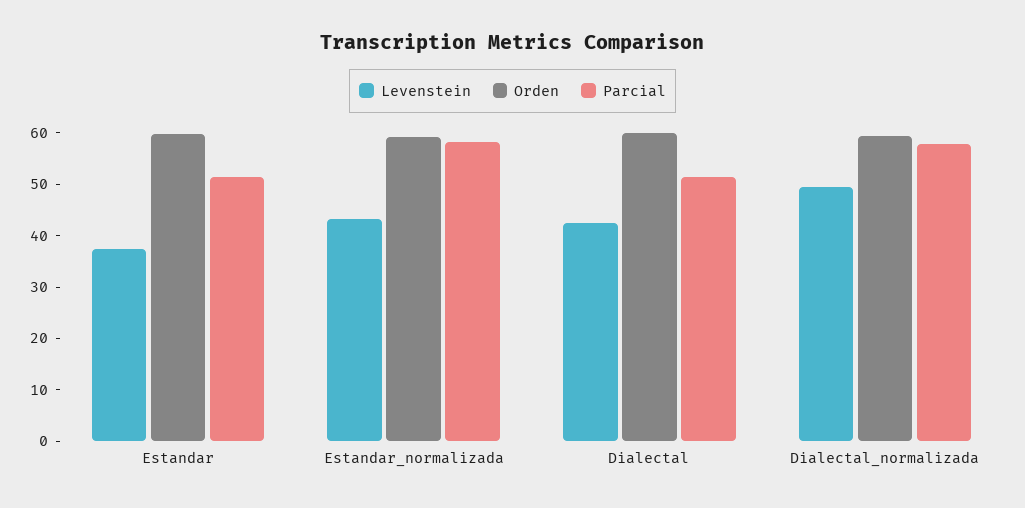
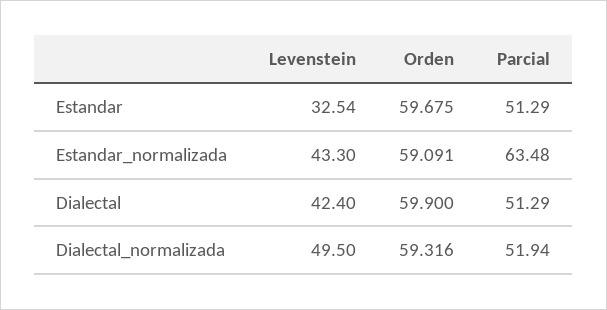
  {
    "Levenstein": {
-     "Estandar": 38,
+     "Estandar": 32.54,
      "Estandar_normalizada": 43.3,
      "Dialectal": 42.4,
      "Dialectal_normalizada": 49.5
    },
    "Orden": {
      "Estandar": 59.675,
      "Estandar_normalizada": 59.091,
      "Dialectal": 59.9,
      "Dialectal_normalizada": 59.316
    },
    "Parcial": {
      "Estandar": 51.29,
-     "Estandar_normalizada": 58,
+     "Estandar_normalizada": 63.48,
      "Dialectal": 51.29,
-     "Dialectal_normalizada": 58
+     "Dialectal_normalizada": 51.94
    }
  }

